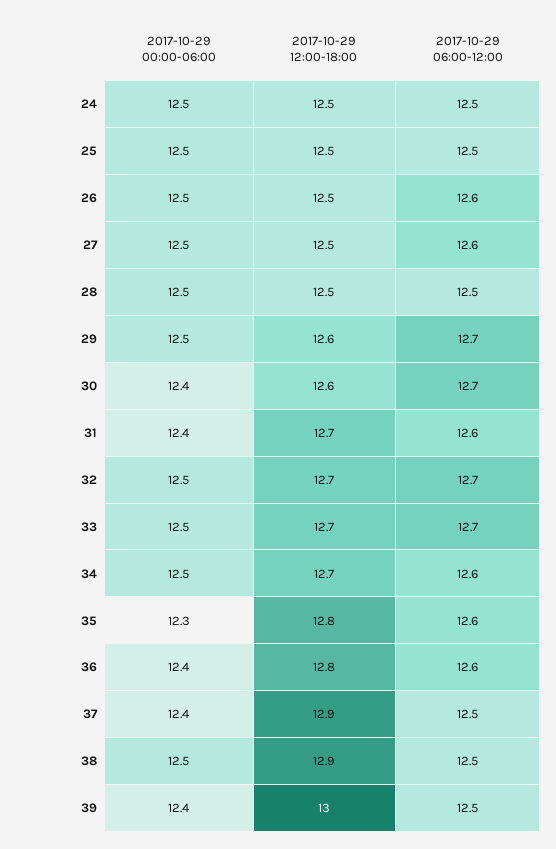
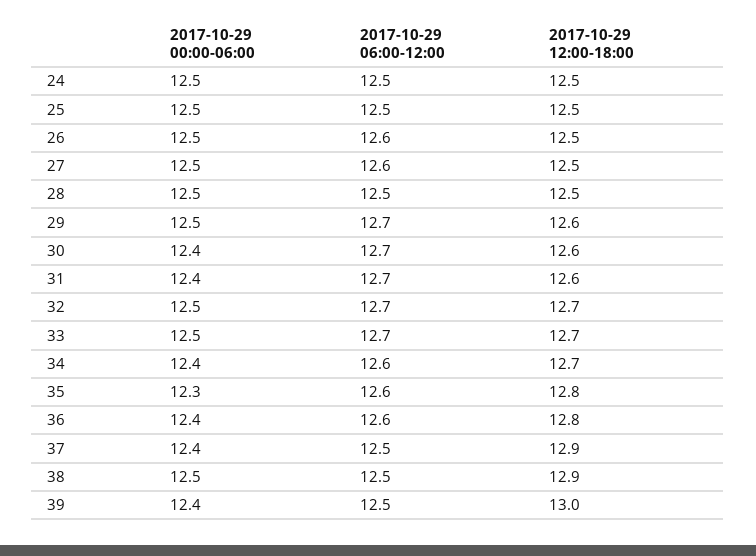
  {
    "2017-10-29 00:00-06:00": {
      "24": 12.5,
      "25": 12.5,
      "26": 12.5,
      "27": 12.5,
      "28": 12.5,
      "29": 12.5,
      "30": 12.4,
      "31": 12.4,
      "32": 12.5,
      "33": 12.5,
-     "34": 12.5,
+     "34": 12.4,
      "35": 12.3,
      "36": 12.4,
      "37": 12.4,
      "38": 12.5,
      "39": 12.4
    },
    "2017-10-29 12:00-18:00": {
      "24": 12.5,
      "25": 12.5,
      "26": 12.5,
      "27": 12.5,
      "28": 12.5,
      "29": 12.6,
      "30": 12.6,
-     "31": 12.7,
+     "31": 12.6,
      "32": 12.7,
      "33": 12.7,
      "34": 12.7,
      "35": 12.8,
      "36": 12.8,
      "37": 12.9,
      "38": 12.9,
      "39": 13
    },
    "2017-10-29 06:00-12:00": {
      "24": 12.5,
      "25": 12.5,
      "26": 12.6,
      "27": 12.6,
      "28": 12.5,
      "29": 12.7,
      "30": 12.7,
-     "31": 12.6,
+     "31": 12.7,
      "32": 12.7,
      "33": 12.7,
      "34": 12.6,
      "35": 12.6,
      "36": 12.6,
      "37": 12.5,
      "38": 12.5,
      "39": 12.5
    }
  }

